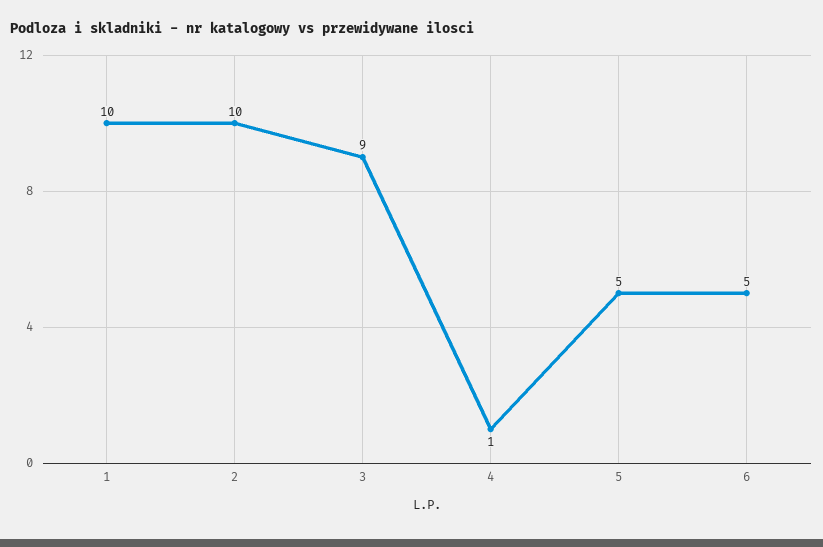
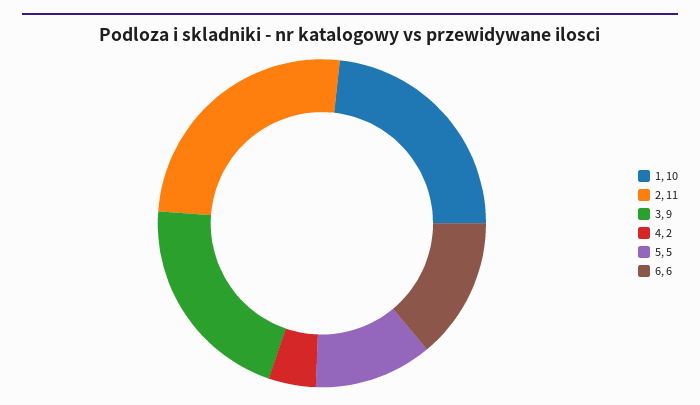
  {
    "1": 10,
-   "2": 10,
+   "2": 11,
    "3": 9,
-   "4": 1,
+   "4": 2,
    "5": 5,
-   "6": 5
+   "6": 6
  }

